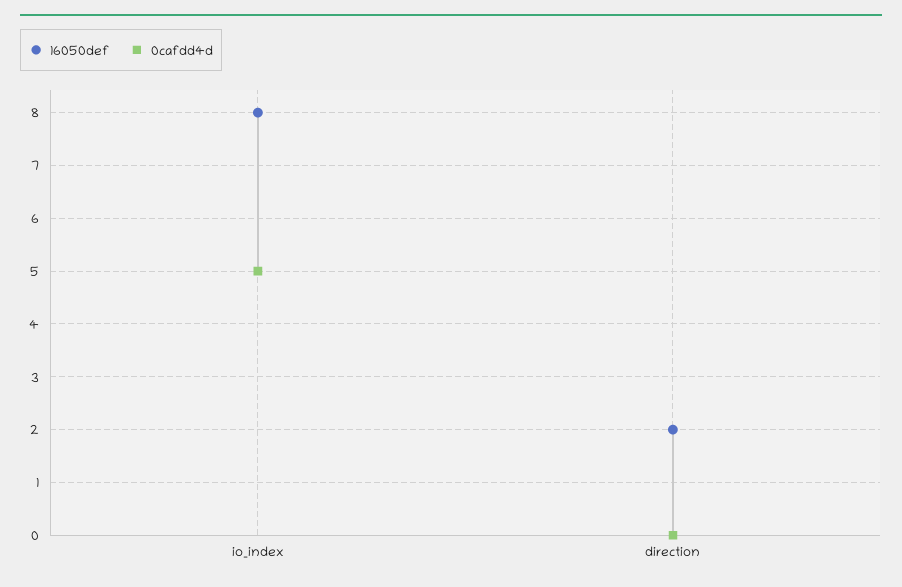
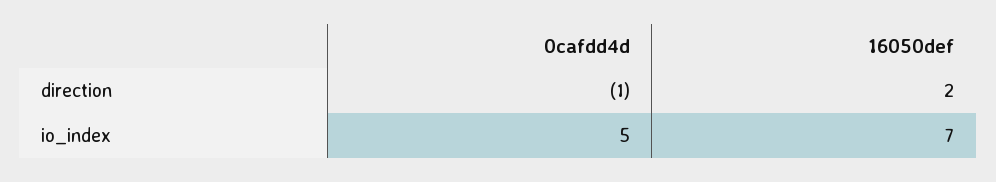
  {
    "16050def": {
-     "io_index": 8,
+     "io_index": 7,
      "direction": 2
    },
    "0cafdd4d": {
      "io_index": 5,
-     "direction": 0
+     "direction": -1
    }
  }

